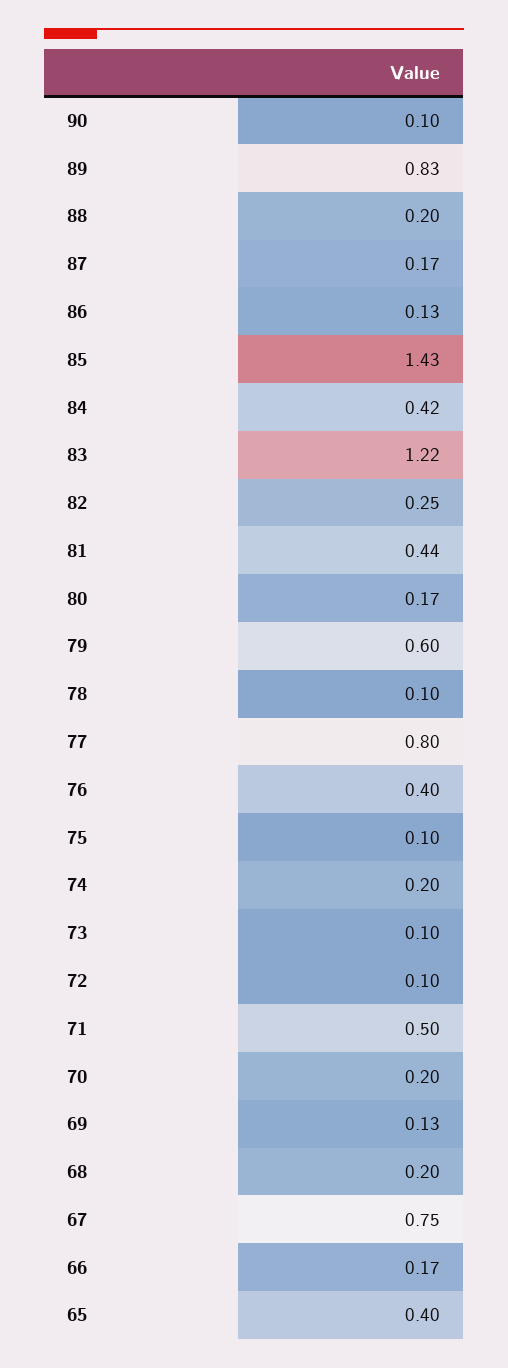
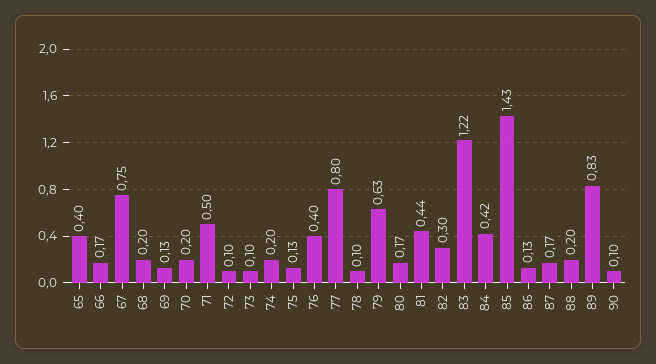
  {
    "90": 0.1,
    "89": 0.83,
    "88": 0.2,
    "87": 0.17,
    "86": 0.13,
    "85": 1.43,
    "84": 0.42,
    "83": 1.22,
-   "82": 0.25,
+   "82": 0.3,
    "81": 0.44,
    "80": 0.17,
-   "79": 0.6,
+   "79": 0.63,
    "78": 0.1,
    "77": 0.8,
    "76": 0.4,
-   "75": 0.1,
+   "75": 0.13,
    "74": 0.2,
    "73": 0.1,
    "72": 0.1,
    "71": 0.5,
    "70": 0.2,
    "69": 0.13,
    "68": 0.2,
    "67": 0.75,
    "66": 0.17,
    "65": 0.4
  }

